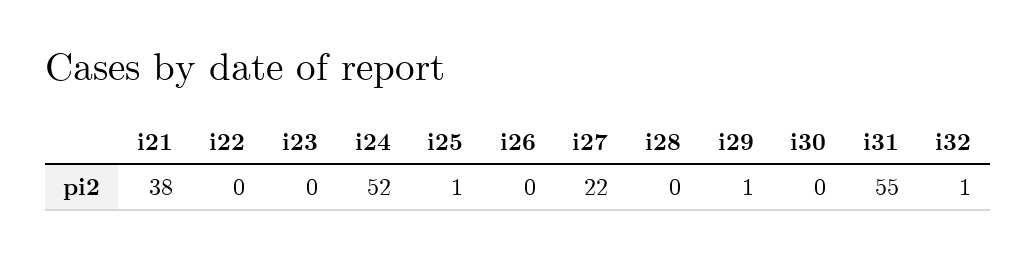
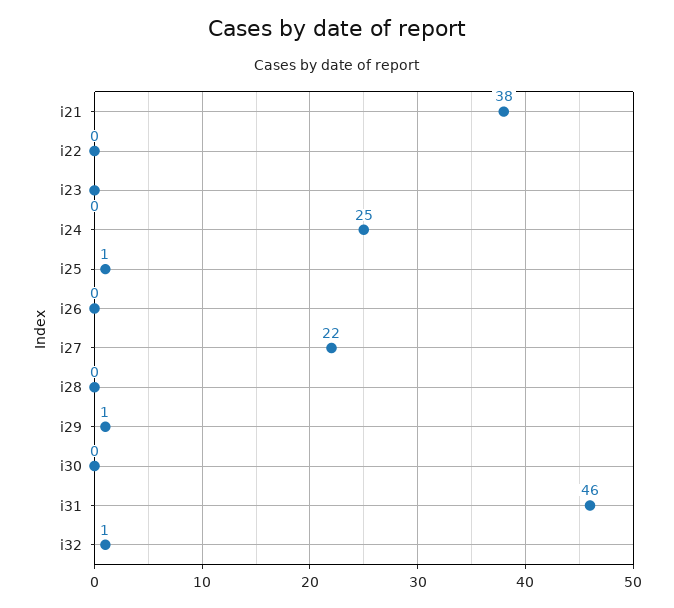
  {
    "i21": 38,
    "i22": 0,
    "i23": 0,
-   "i24": 52,
+   "i24": 25,
    "i25": 1,
    "i26": 0,
    "i27": 22,
    "i28": 0,
    "i29": 1,
    "i30": 0,
-   "i31": 55,
+   "i31": 46,
    "i32": 1
  }

